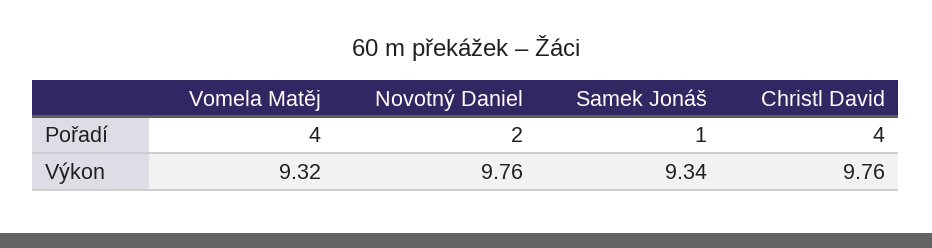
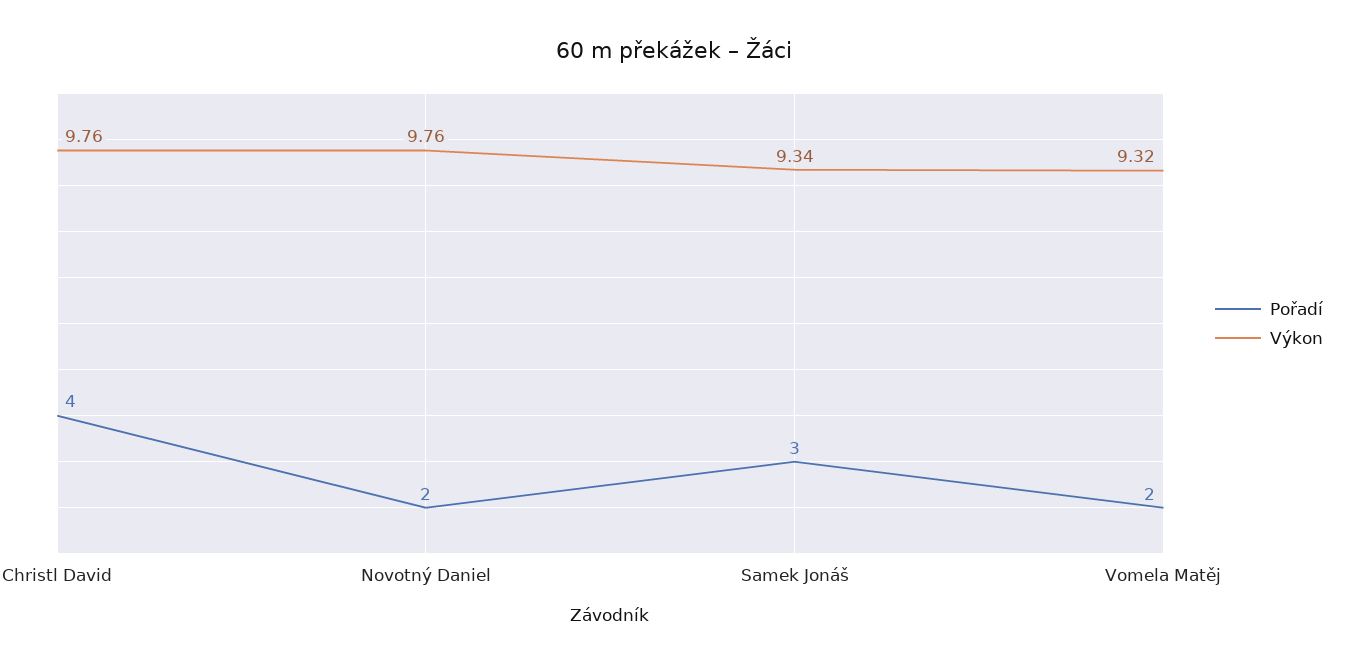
  {
    "Pořadí": {
-     "Vomela Matěj": 4,
+     "Vomela Matěj": 2,
      "Novotný Daniel": 2,
-     "Samek Jonáš": 1,
+     "Samek Jonáš": 3,
      "Christl David": 4
    },
    "Výkon": {
      "Vomela Matěj": 9.32,
      "Novotný Daniel": 9.76,
      "Samek Jonáš": 9.34,
      "Christl David": 9.76
    }
  }

